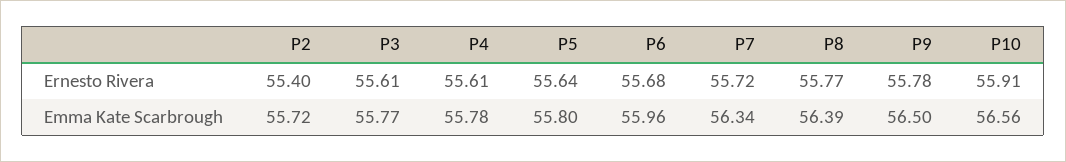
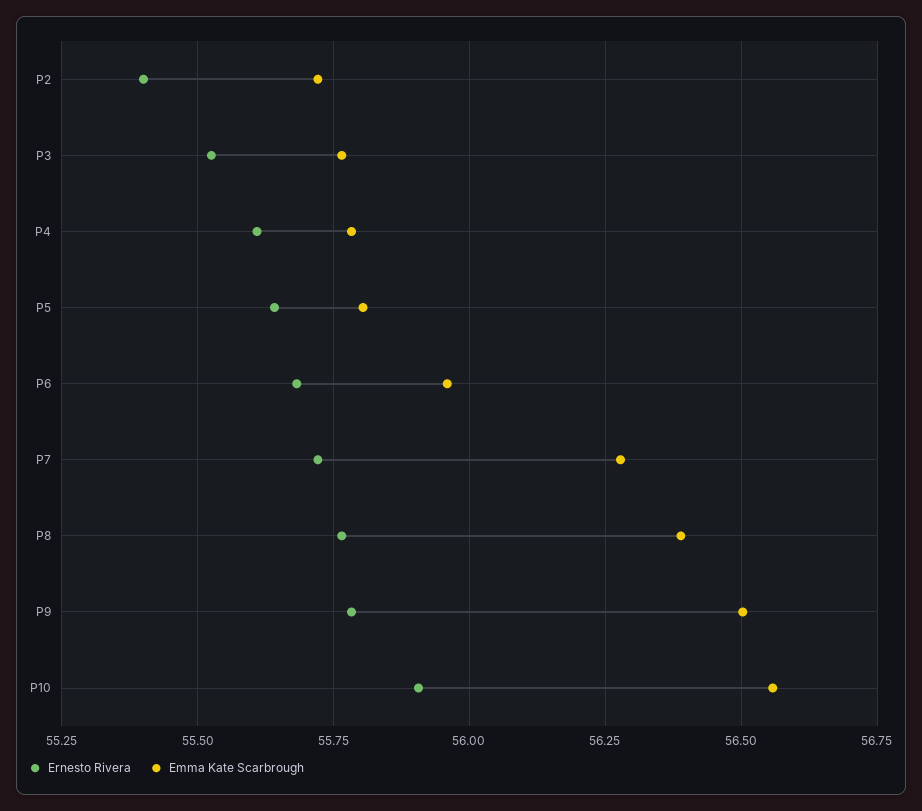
  {
    "Ernesto Rivera": {
      "P2": 55.4,
-     "P3": 55.61,
+     "P3": 55.525,
      "P4": 55.61,
      "P5": 55.64,
      "P6": 55.68,
      "P7": 55.72,
      "P8": 55.77,
      "P9": 55.78,
      "P10": 55.91
    },
    "Emma Kate Scarbrough": {
      "P2": 55.72,
      "P3": 55.77,
      "P4": 55.78,
      "P5": 55.8,
      "P6": 55.96,
-     "P7": 56.34,
+     "P7": 56.275,
      "P8": 56.39,
      "P9": 56.5,
      "P10": 56.56
    }
  }

